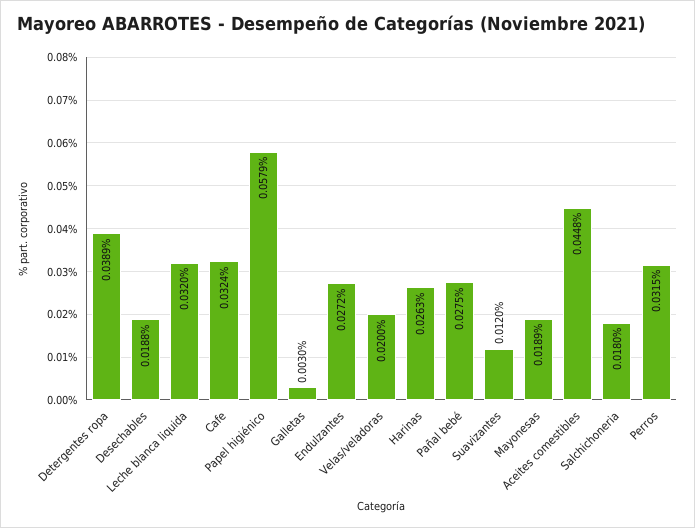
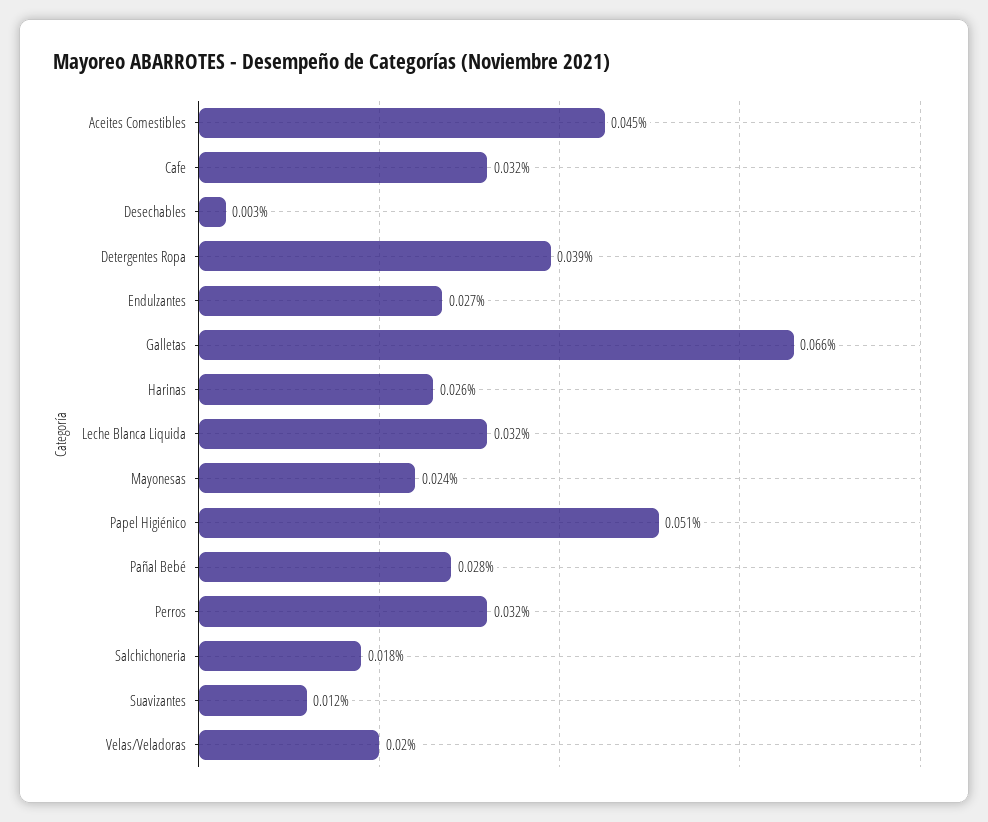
  {
    "Detergentes ropa": 0.0389,
-   "Desechables": 0.0188,
+   "Desechables": 0.003,
    "Leche blanca liquida": 0.032,
    "Cafe": 0.0324,
-   "Papel higiénico": 0.0579,
+   "Papel higiénico": 0.051,
-   "Galletas": 0.003,
+   "Galletas": 0.066,
    "Endulzantes": 0.0272,
    "Velas/veladoras": 0.02,
    "Harinas": 0.0263,
    "Pañal bebé": 0.0275,
    "Suavizantes": 0.012,
-   "Mayonesas": 0.0189,
+   "Mayonesas": 0.024,
    "Aceites comestibles": 0.0448,
    "Salchichoneria": 0.018,
    "Perros": 0.0315
  }

